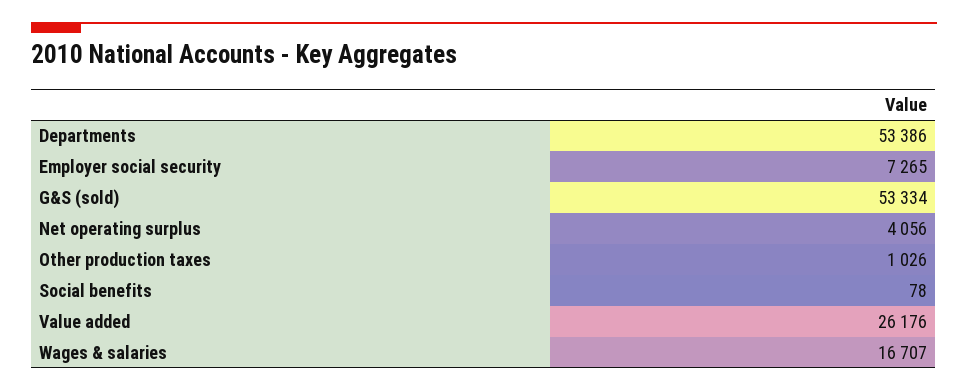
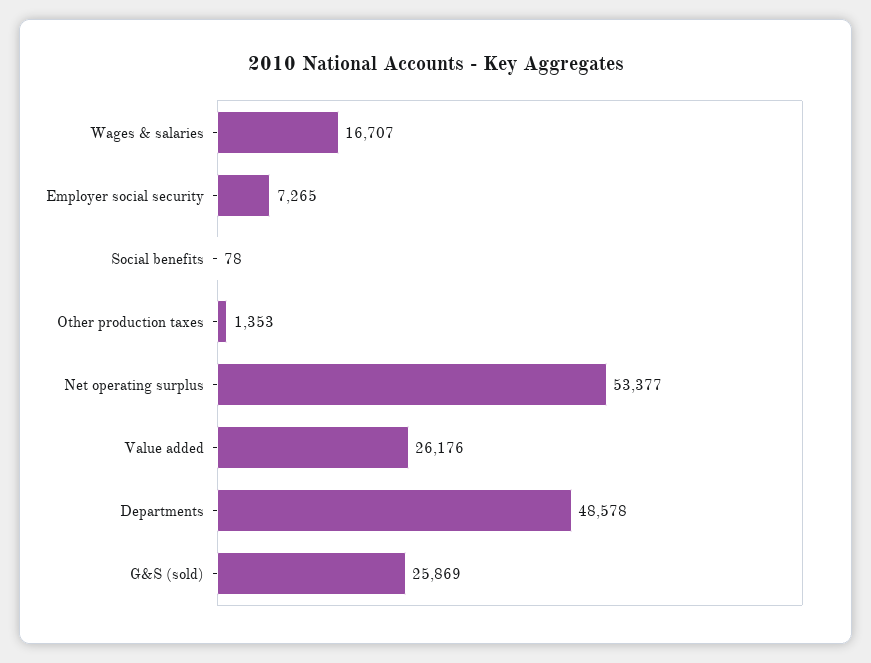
  {
-   "Departments": 53386,
+   "Departments": 48578,
    "Employer social security": 7265,
-   "G&S (sold)": 53334,
+   "G&S (sold)": 25869,
-   "Net operating surplus": 4056,
+   "Net operating surplus": 53377,
-   "Other production taxes": 1026,
+   "Other production taxes": 1353,
    "Social benefits": 78,
    "Value added": 26176,
    "Wages & salaries": 16707
  }

